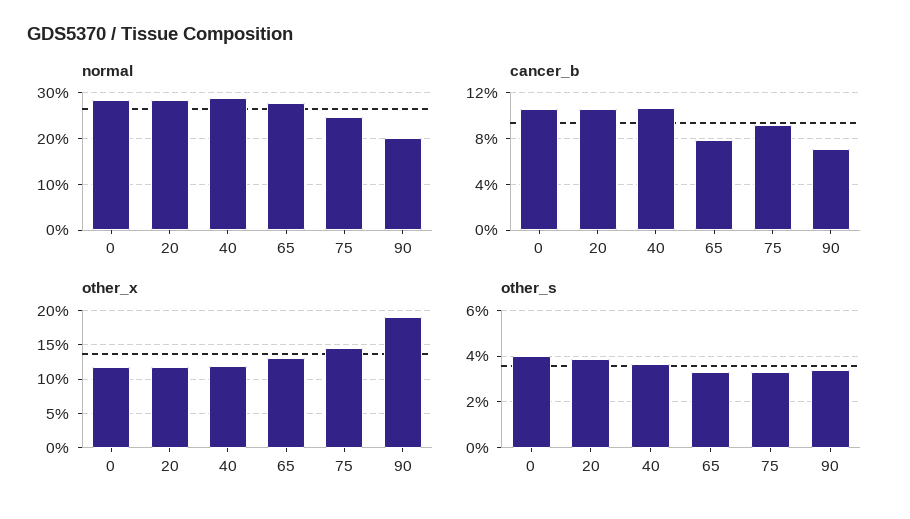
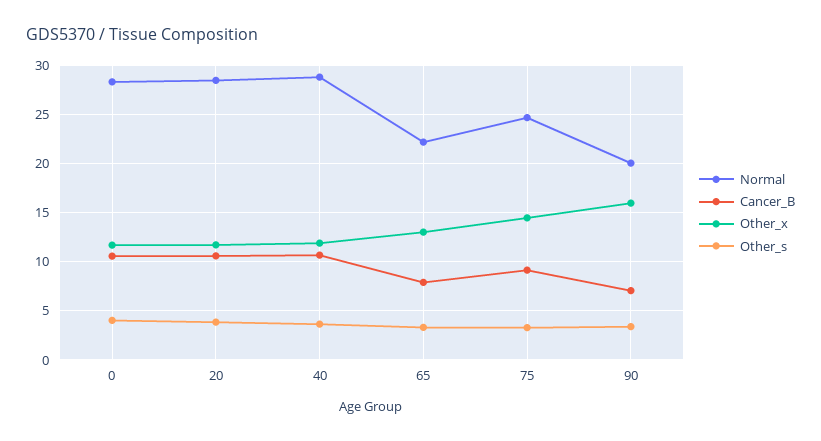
  {
    "normal": {
      "0": 28,
      "20": 28,
      "40": 29,
-     "65": 28,
+     "65": 22,
      "75": 25,
      "90": 20
    },
    "cancer_b": {
      "0": 11,
      "20": 11,
      "40": 11,
      "65": 8,
      "75": 9,
      "90": 7
    },
    "other_x": {
      "0": 12,
      "20": 12,
      "40": 12,
      "65": 13,
      "75": 14,
-     "90": 19
+     "90": 16
    },
    "other_s": {
      "0": 4,
      "20": 4,
      "40": 3.5,
      "65": 3.5,
      "75": 3.5,
      "90": 3.5
    }
  }

